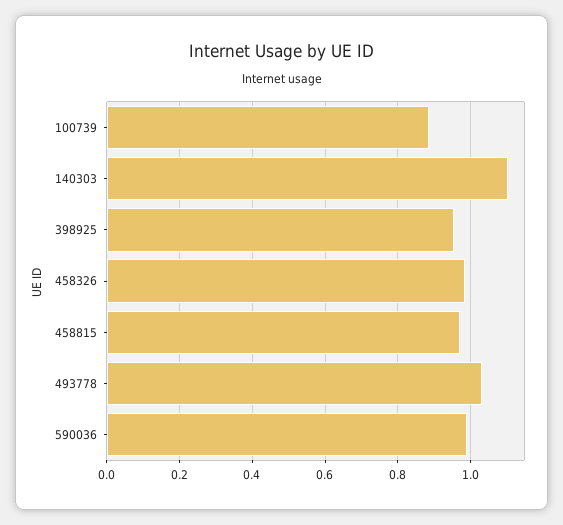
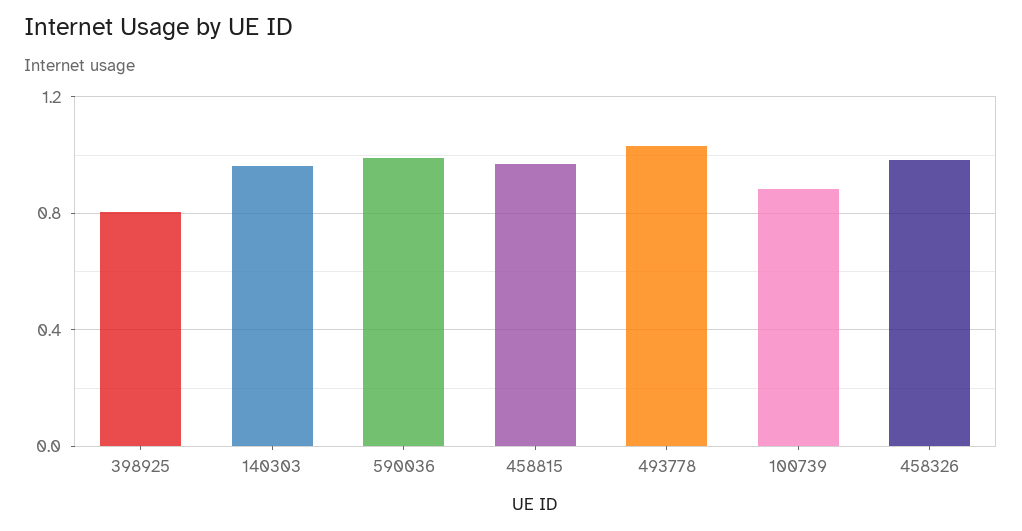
  {
    "100739": 0.88,
-   "140303": 1.1,
+   "140303": 0.95,
-   "398925": 0.96,
+   "398925": 0.8,
    "458326": 0.98,
    "458815": 0.98,
    "493778": 1.04,
    "590036": 1
  }

